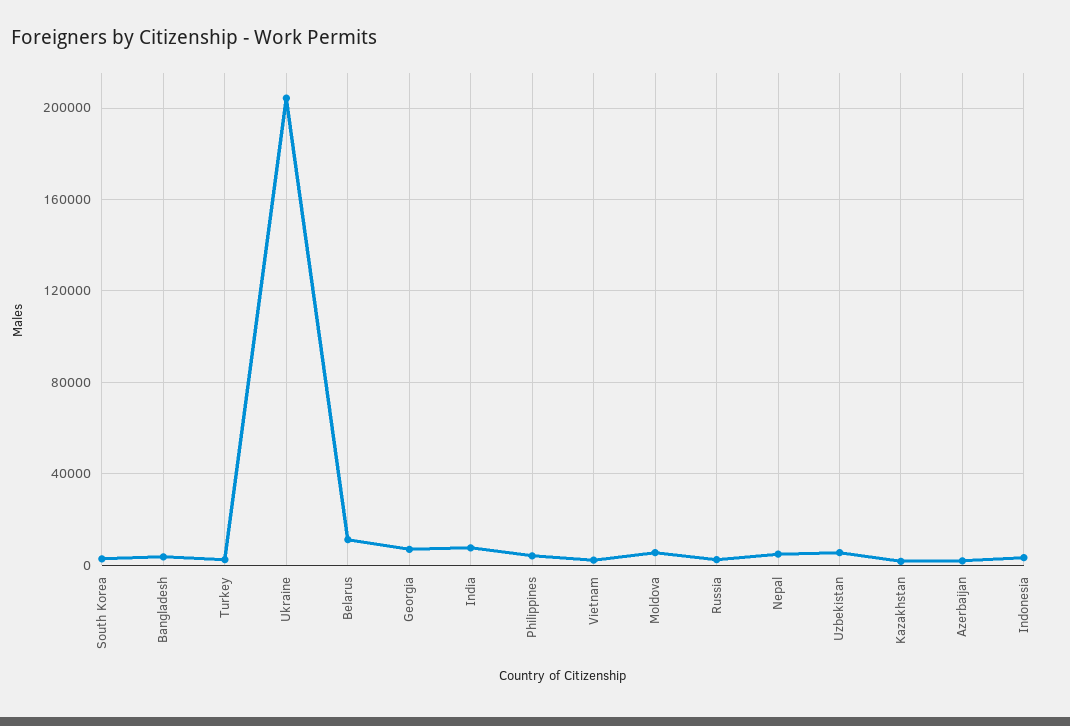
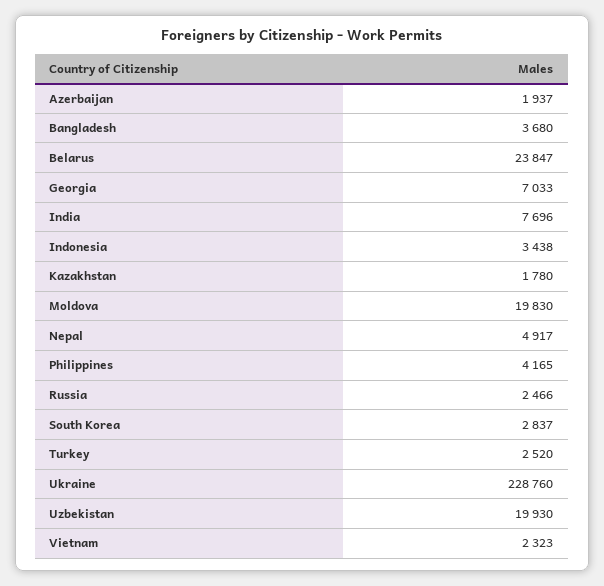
  {
    "South Korea": 2837,
    "Bangladesh": 3680,
    "Turkey": 2520,
-   "Ukraine": 205000,
+   "Ukraine": 228760,
-   "Belarus": 10000,
+   "Belarus": 23847,
    "Georgia": 7033,
    "India": 7696,
    "Philippines": 4165,
    "Vietnam": 2323,
-   "Moldova": 5000,
+   "Moldova": 19830,
    "Russia": 2466,
    "Nepal": 4917,
-   "Uzbekistan": 5000,
+   "Uzbekistan": 19930,
    "Kazakhstan": 1780,
    "Azerbaijan": 1937,
    "Indonesia": 3438
  }

